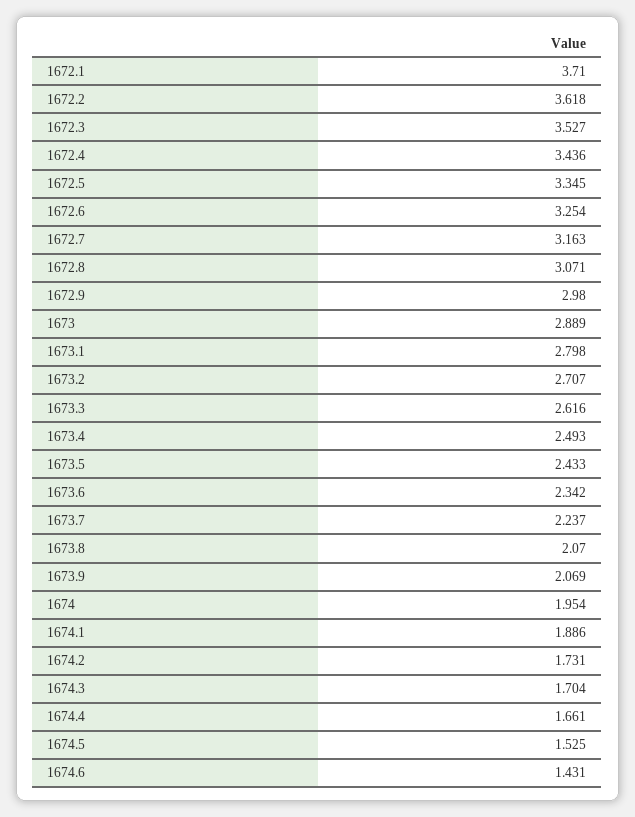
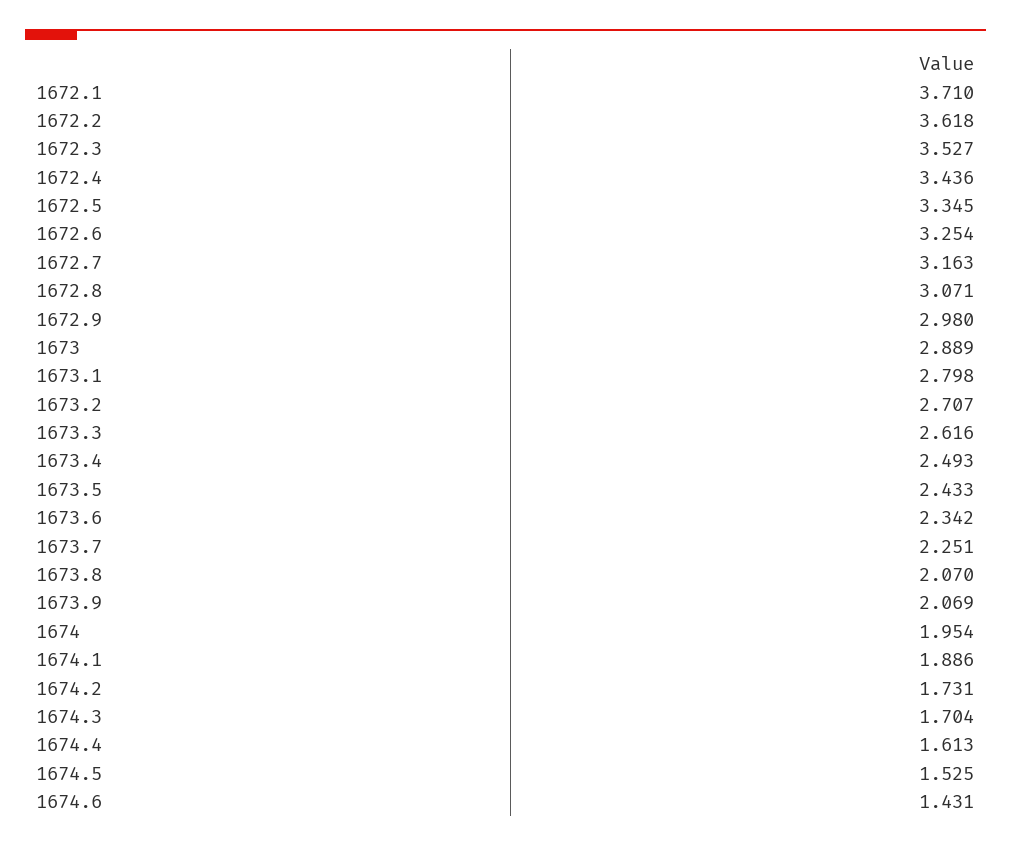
  {
    "1672.1": 3.71,
    "1672.2": 3.618,
    "1672.3": 3.527,
    "1672.4": 3.436,
    "1672.5": 3.345,
    "1672.6": 3.254,
    "1672.7": 3.163,
    "1672.8": 3.071,
    "1672.9": 2.98,
    "1673": 2.889,
    "1673.1": 2.798,
    "1673.2": 2.707,
    "1673.3": 2.616,
    "1673.4": 2.493,
    "1673.5": 2.433,
    "1673.6": 2.342,
-   "1673.7": 2.237,
+   "1673.7": 2.251,
    "1673.8": 2.07,
    "1673.9": 2.069,
    "1674": 1.954,
    "1674.1": 1.886,
    "1674.2": 1.731,
    "1674.3": 1.704,
-   "1674.4": 1.661,
+   "1674.4": 1.613,
    "1674.5": 1.525,
    "1674.6": 1.431
  }

